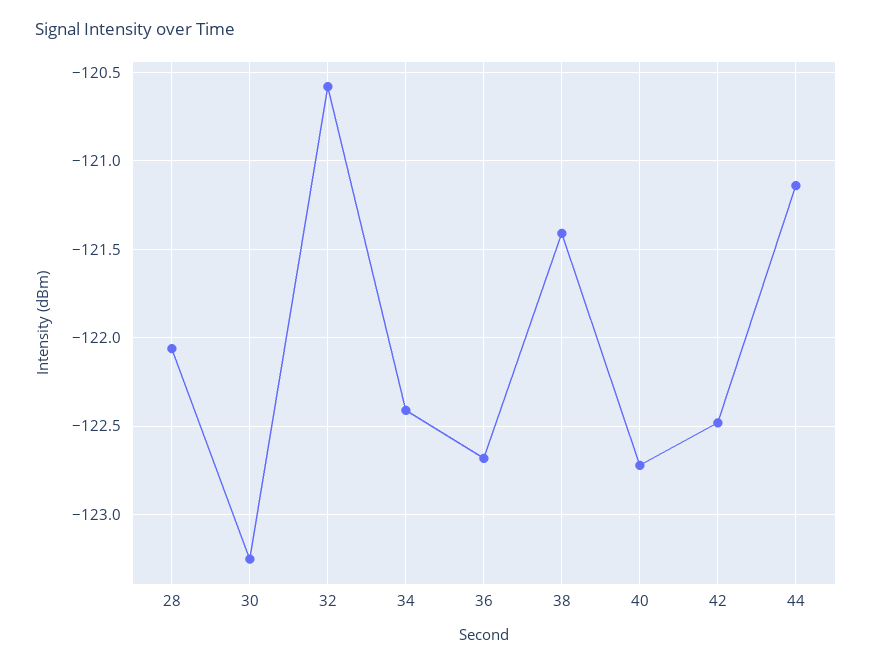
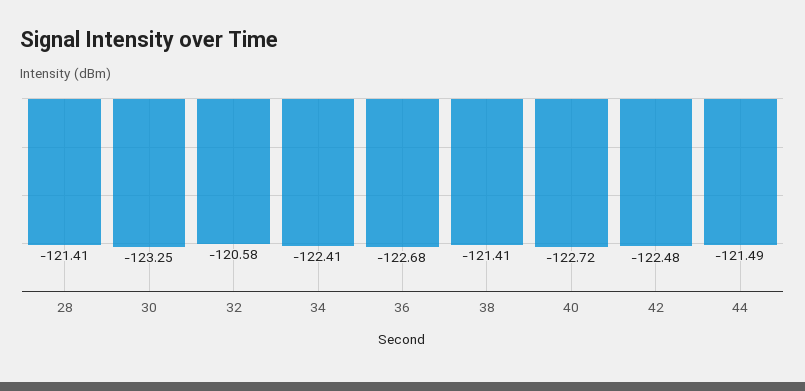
  {
-   "28": -122.05,
+   "28": -121.41,
    "30": -123.25,
    "32": -120.58,
    "34": -122.41,
    "36": -122.68,
    "38": -121.41,
    "40": -122.72,
    "42": -122.48,
-   "44": -121.15
+   "44": -121.49
  }

